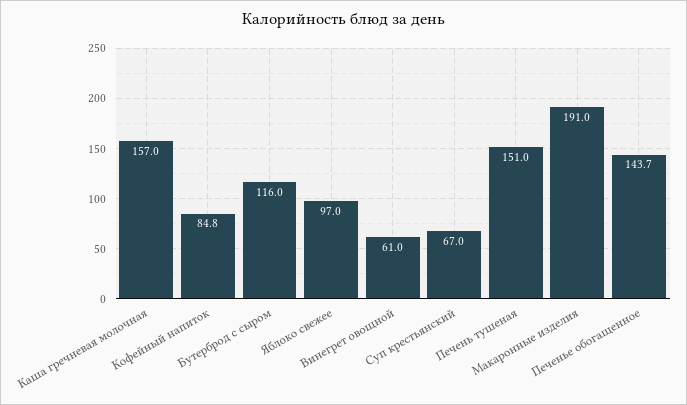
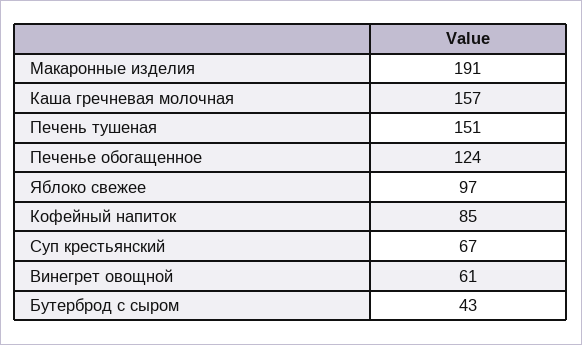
  {
    "Каша гречневая молочная": 157,
    "Кофейный напиток": 84.8,
-   "Бутерброд с сыром": 116,
+   "Бутерброд с сыром": 43,
    "Яблоко свежее": 97,
    "Винегрет овощной": 61,
    "Суп крестьянский": 67,
    "Печень тушеная": 151,
    "Макаронные изделия": 191,
-   "Печенье обогащенное": 143.7
+   "Печенье обогащенное": 124
  }

